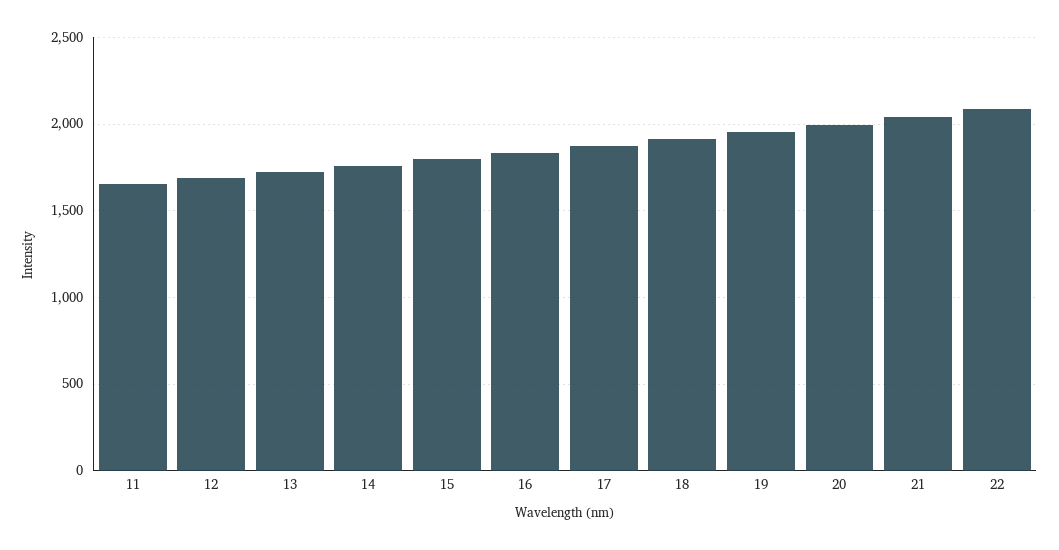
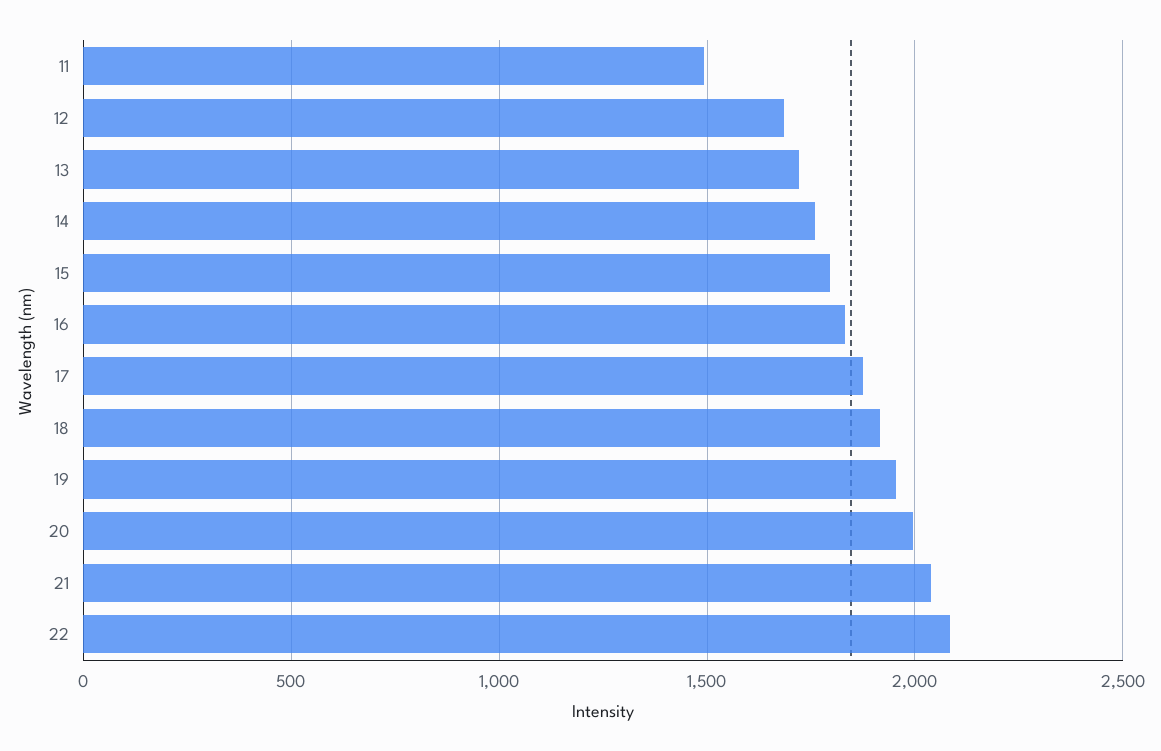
  {
-   "11": 1650,
+   "11": 1500,
    "12": 1700,
    "13": 1700,
    "14": 1750,
    "15": 1800,
    "16": 1850,
    "17": 1850,
    "18": 1900,
    "19": 1950,
    "20": 2000,
    "21": 2050,
    "22": 2100
  }

